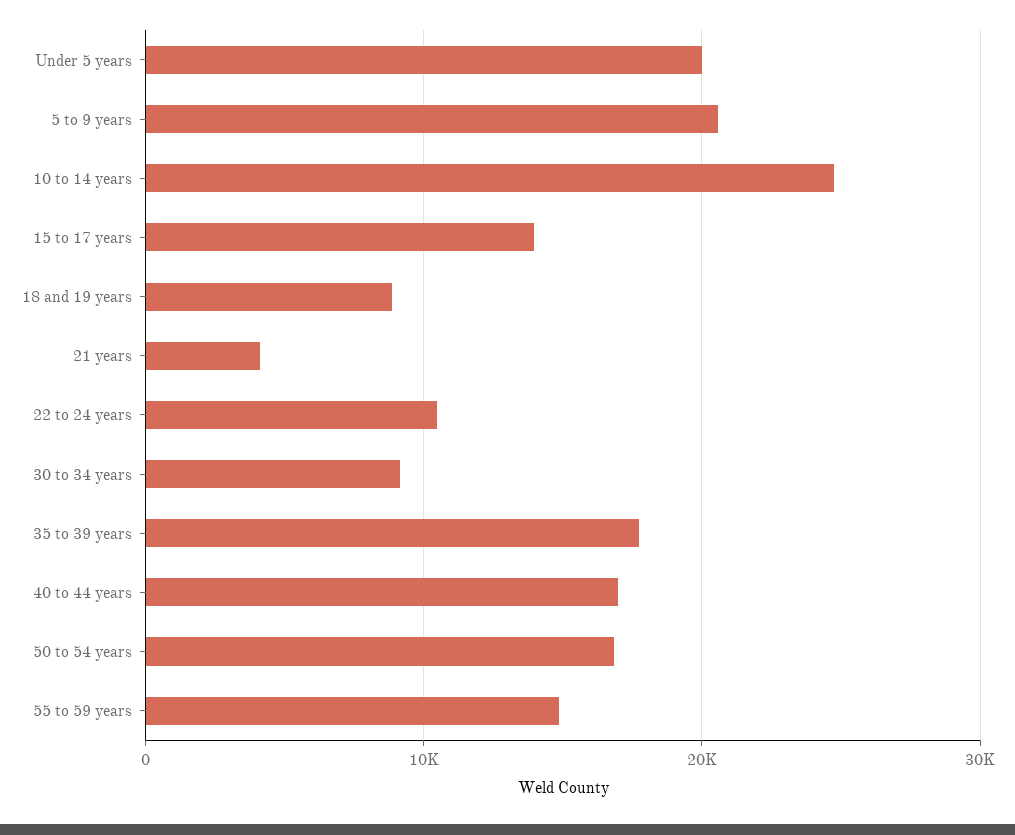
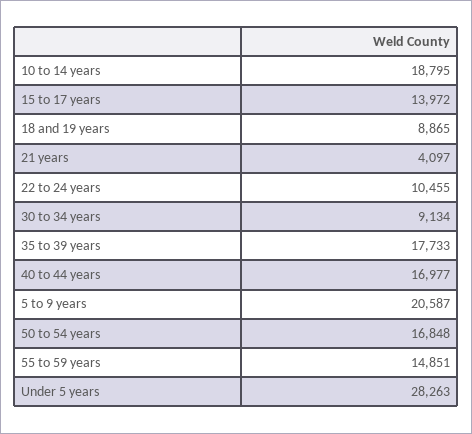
  {
-   "Under 5 years": 20000,
+   "Under 5 years": 28263,
    "5 to 9 years": 20587,
-   "10 to 14 years": 25000,
+   "10 to 14 years": 18795,
    "15 to 17 years": 13972,
    "18 and 19 years": 8865,
    "21 years": 4097,
    "22 to 24 years": 10455,
    "30 to 34 years": 9134,
    "35 to 39 years": 17733,
    "40 to 44 years": 16977,
    "50 to 54 years": 16848,
    "55 to 59 years": 14851
  }

